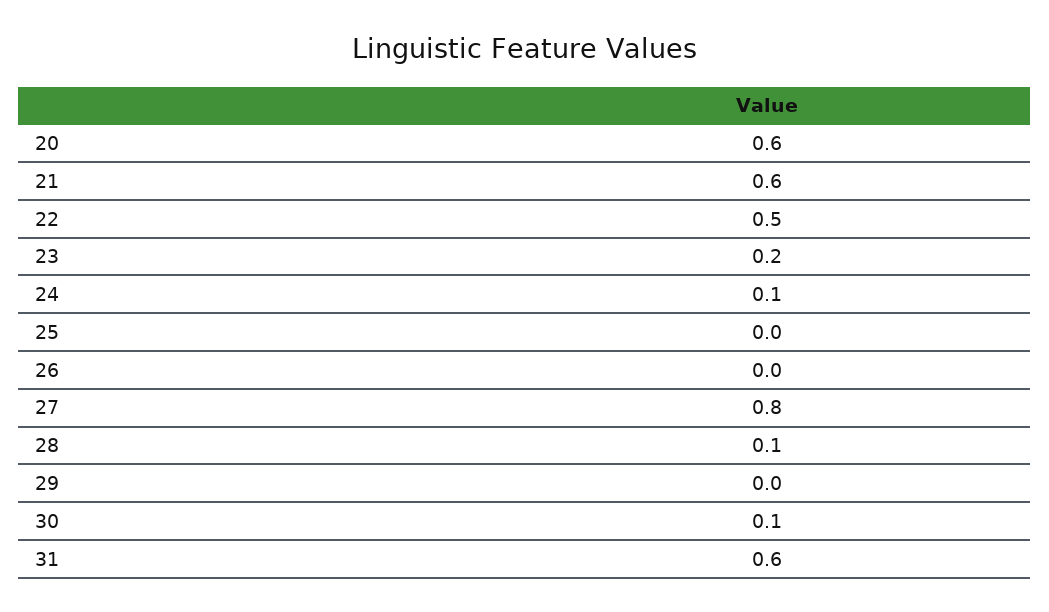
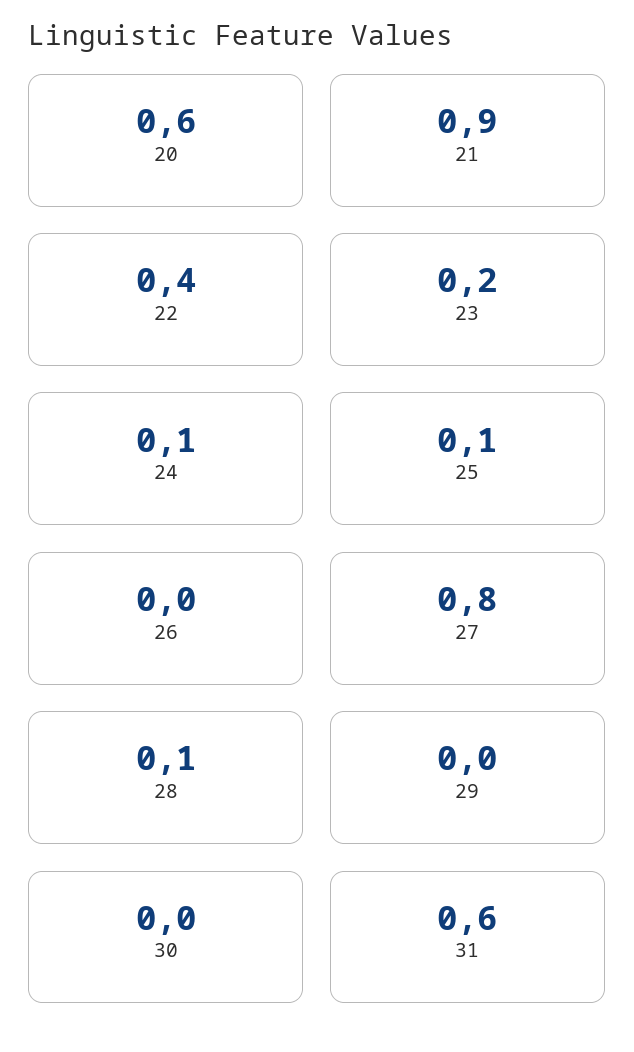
  {
    "20": 0.6,
-   "21": 0.6,
+   "21": 0.9,
-   "22": 0.5,
+   "22": 0.4,
    "23": 0.2,
    "24": 0.1,
-   "25": 0,
+   "25": 0.1,
    "26": 0,
    "27": 0.8,
    "28": 0.1,
    "29": 0,
-   "30": 0.1,
+   "30": 0,
    "31": 0.6
  }

